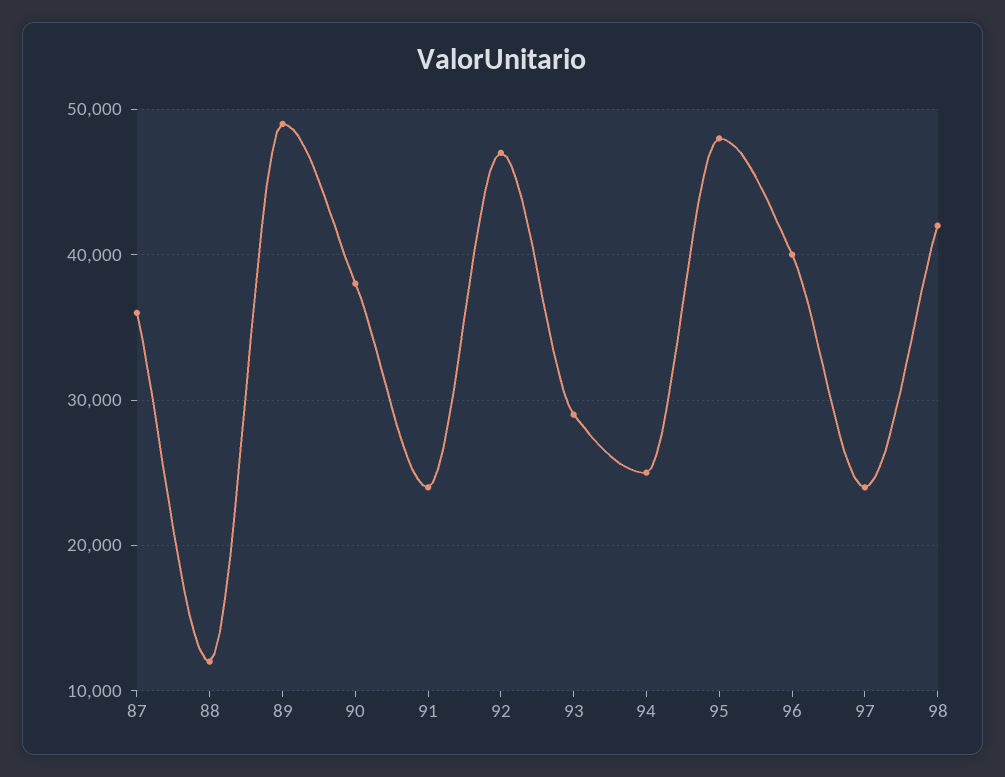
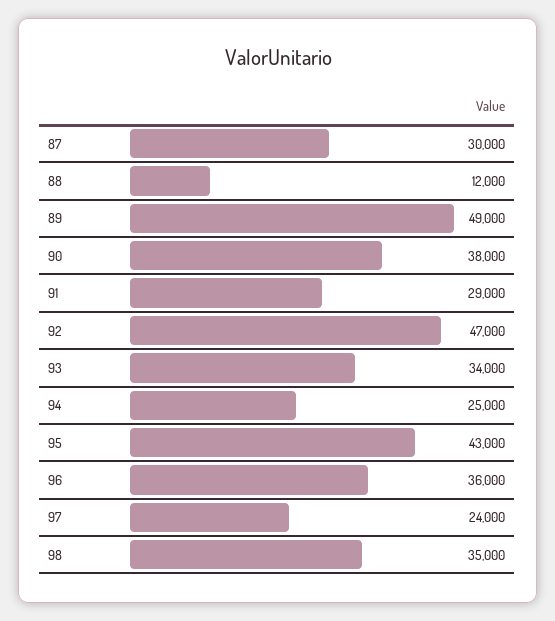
  {
-   "87": 36000,
+   "87": 30000,
    "88": 12000,
    "89": 49000,
    "90": 38000,
-   "91": 24000,
+   "91": 29000,
    "92": 47000,
-   "93": 29000,
+   "93": 34000,
    "94": 25000,
-   "95": 48000,
+   "95": 43000,
-   "96": 40000,
+   "96": 36000,
    "97": 24000,
-   "98": 42000
+   "98": 35000
  }

